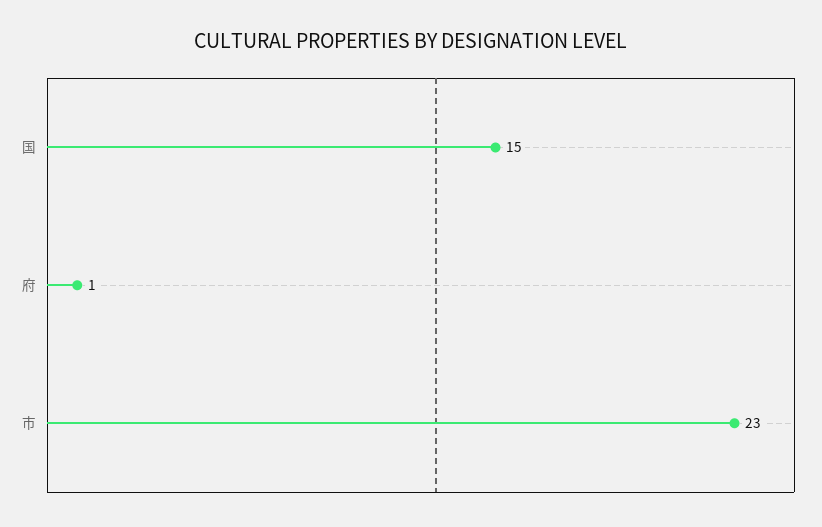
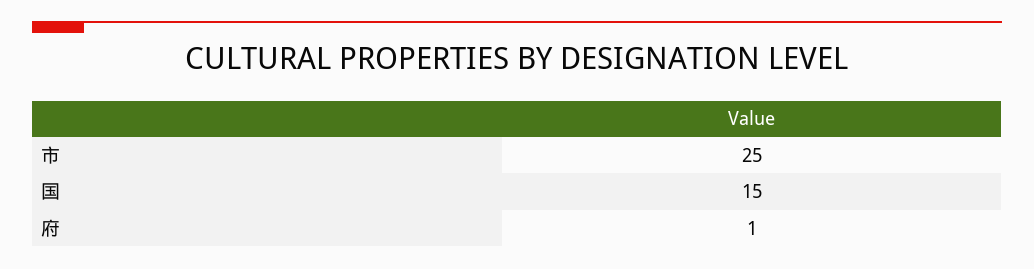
  {
    "国": 15,
    "府": 1,
-   "市": 23
+   "市": 25
  }

